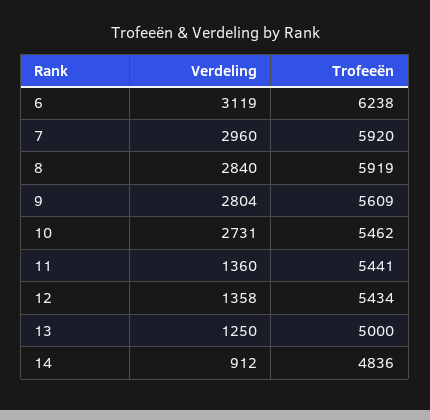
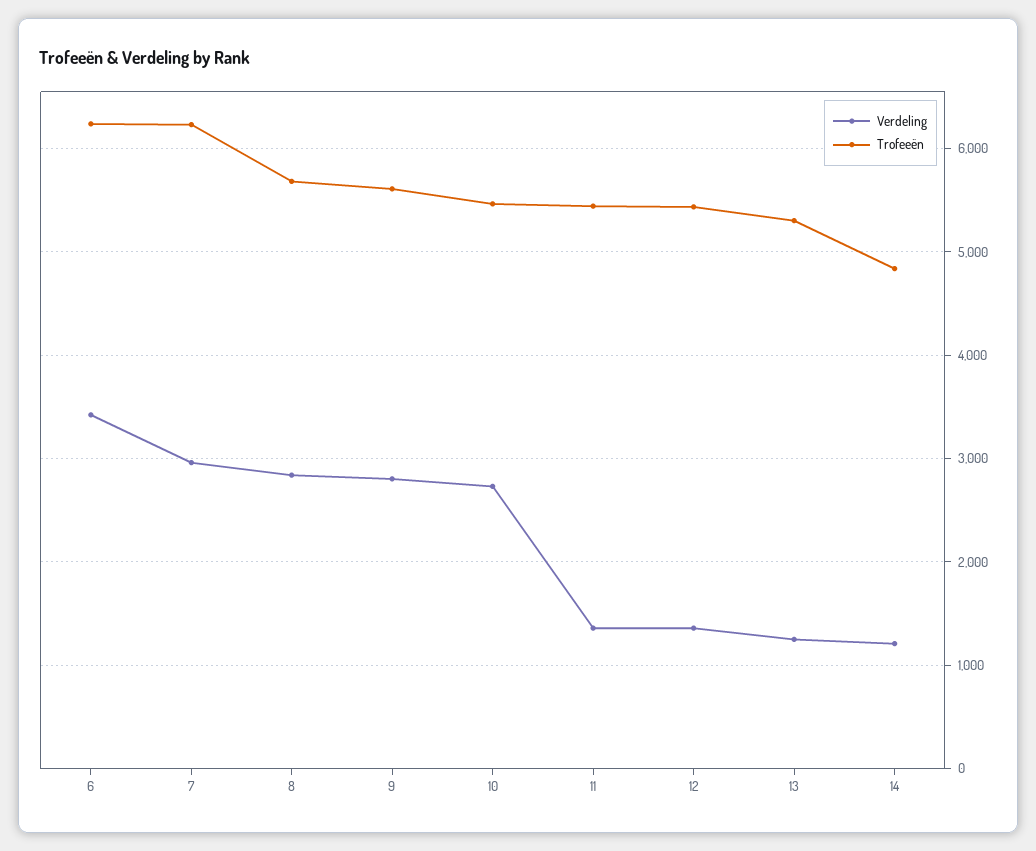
  {
    "Verdeling": {
-     "6": 3119,
+     "6": 3400,
      "7": 2960,
      "8": 2840,
      "9": 2804,
      "10": 2731,
      "11": 1360,
      "12": 1358,
      "13": 1250,
-     "14": 912
+     "14": 1200
    },
    "Trofeeën": {
      "6": 6238,
-     "7": 5920,
+     "7": 6200,
-     "8": 5919,
+     "8": 5700,
      "9": 5609,
      "10": 5462,
      "11": 5441,
      "12": 5434,
-     "13": 5000,
+     "13": 5300,
      "14": 4836
    }
  }

